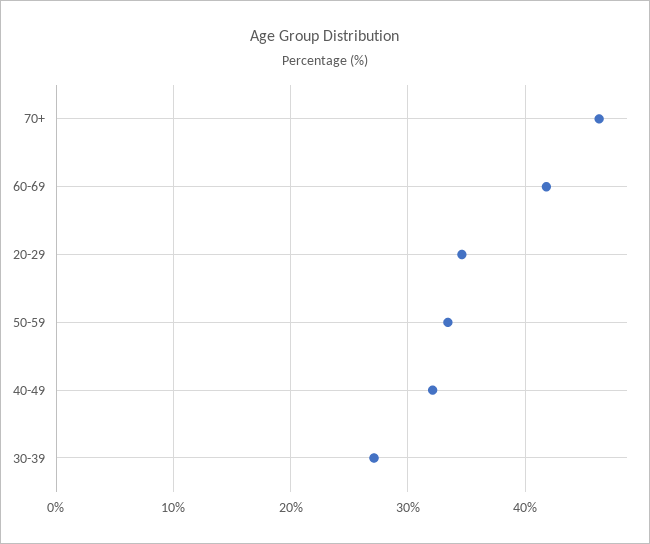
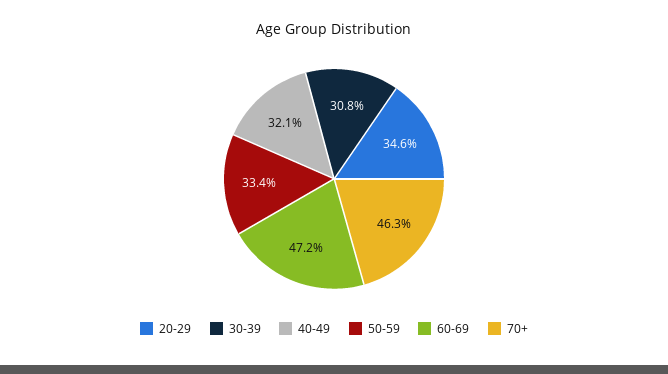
  {
    "70+": 46.3,
-   "60-69": 42,
+   "60-69": 47.2,
    "20-29": 34.6,
    "50-59": 33.4,
    "40-49": 32.1,
-   "30-39": 27
+   "30-39": 30.8
  }

